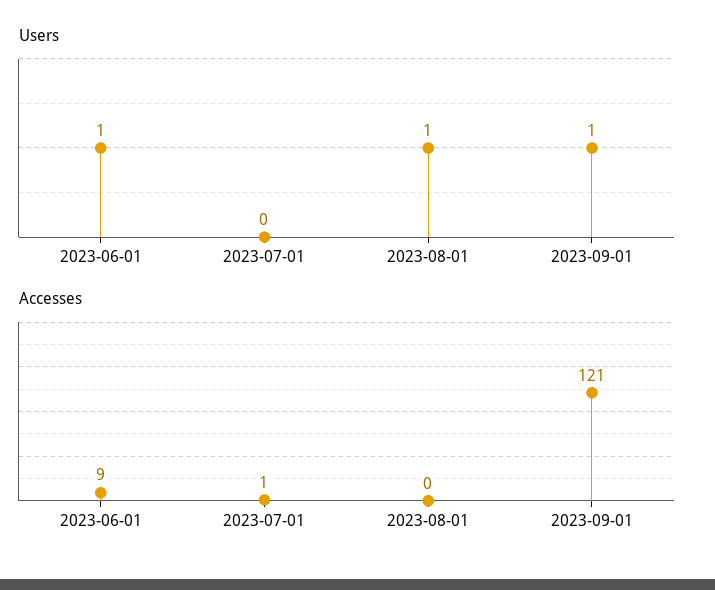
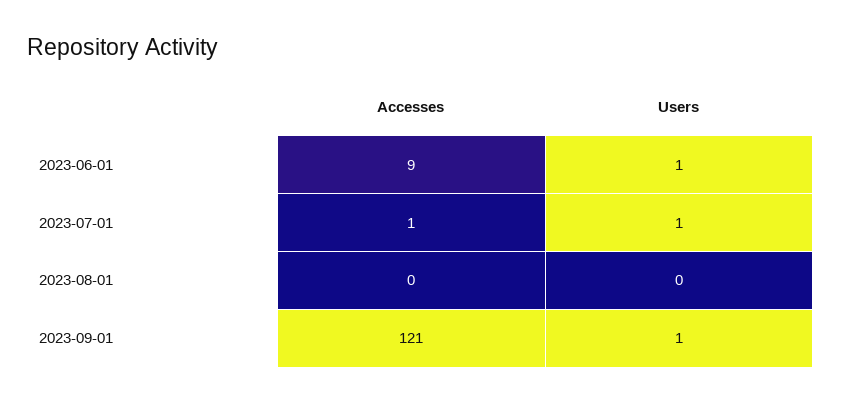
  {
    "Users": {
      "2023-06-01": 1,
-     "2023-07-01": 0,
+     "2023-07-01": 1,
-     "2023-08-01": 1,
+     "2023-08-01": 0,
      "2023-09-01": 1
    },
    "Accesses": {
      "2023-06-01": 9,
      "2023-07-01": 1,
      "2023-08-01": 0,
      "2023-09-01": 121
    }
  }

